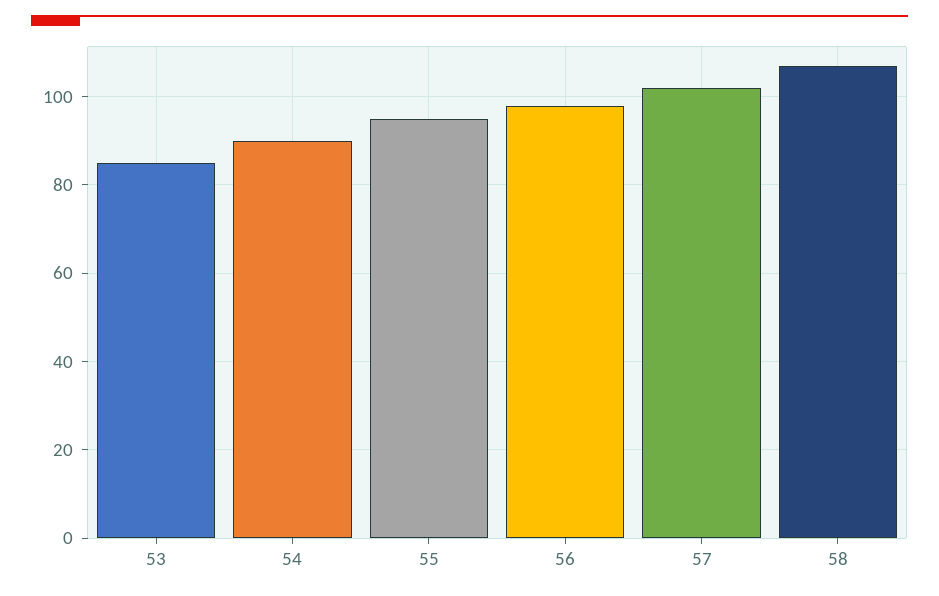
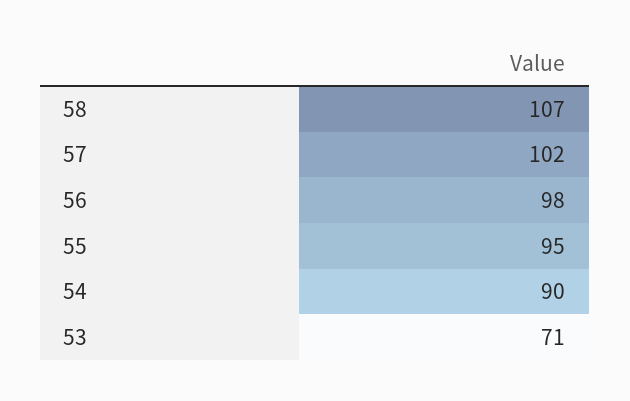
  {
-   "53": 85,
+   "53": 71,
    "54": 90,
    "55": 95,
    "56": 98,
    "57": 102,
    "58": 107
  }

